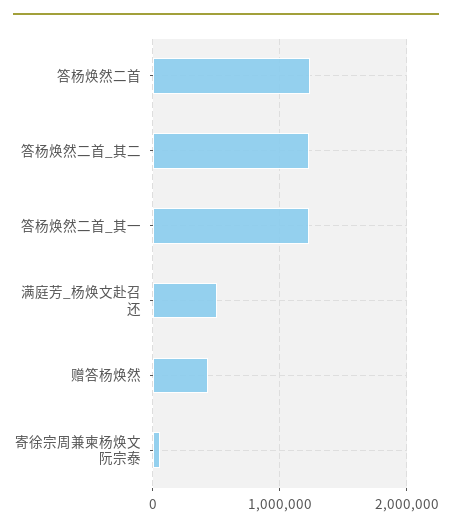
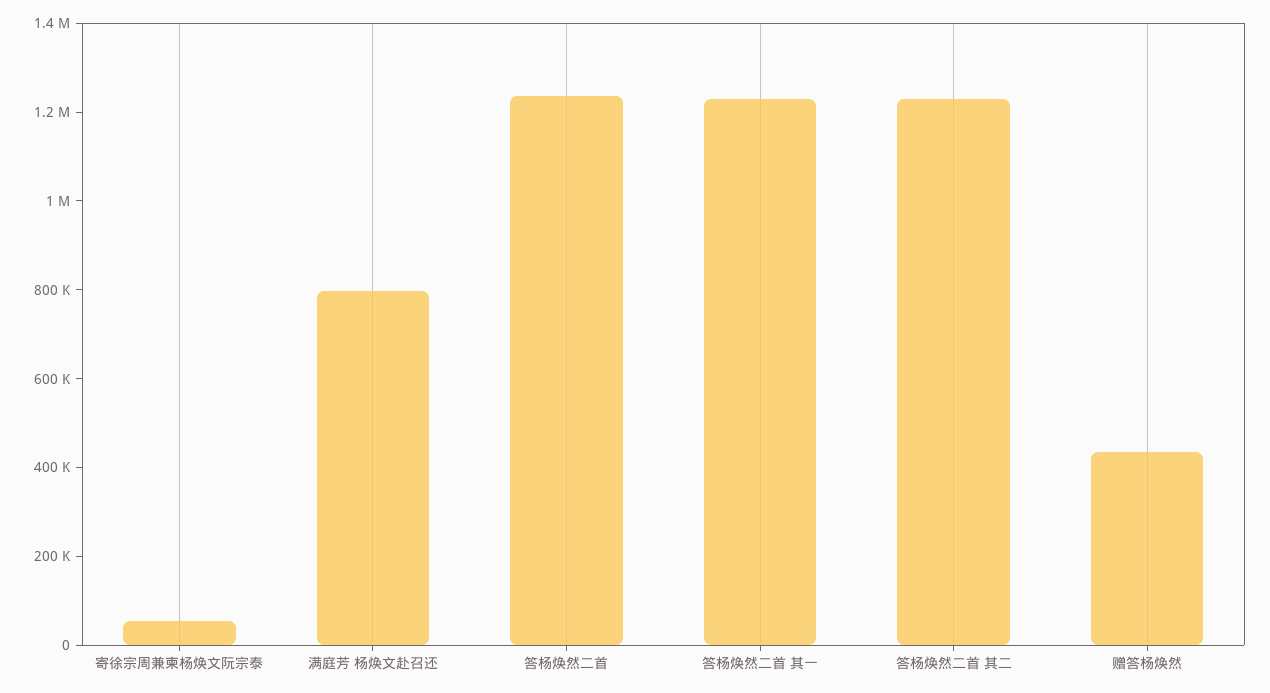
  {
    "答杨焕然二首": 1250000,
    "答杨焕然二首_其二": 1250000,
    "答杨焕然二首_其一": 1250000,
-   "满庭芳_杨焕文赴召还": 500000,
+   "满庭芳_杨焕文赴召还": 800000,
    "赠答杨焕然": 450000,
    "寄徐宗周兼柬杨焕文阮宗泰": 50000
  }

